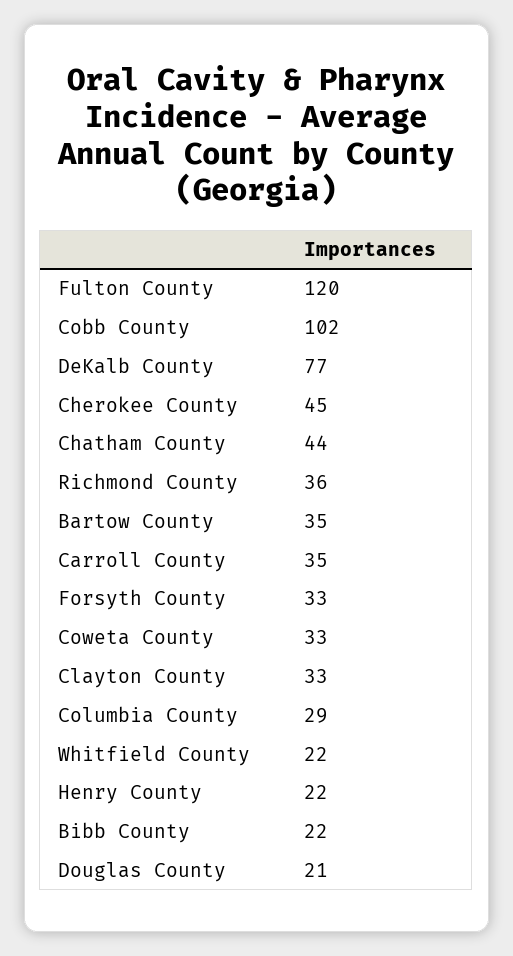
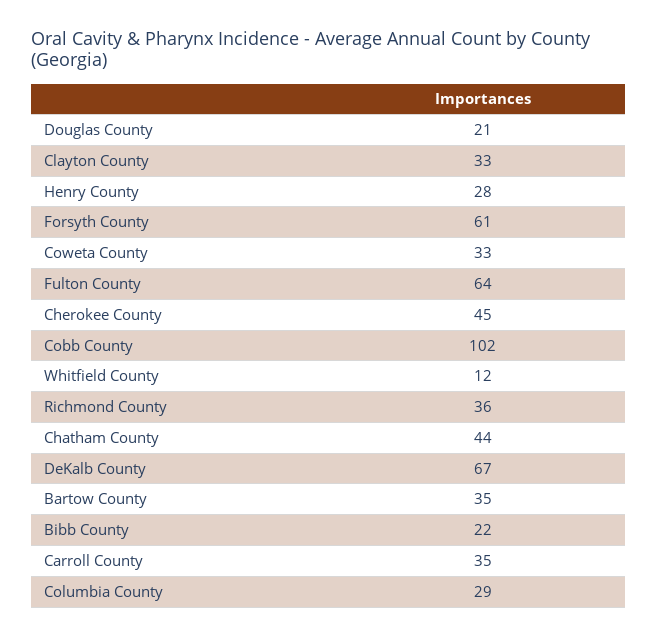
  {
-   "Fulton County": 120,
+   "Fulton County": 64,
    "Cobb County": 102,
-   "DeKalb County": 77,
+   "DeKalb County": 67,
    "Cherokee County": 45,
    "Chatham County": 44,
    "Richmond County": 36,
    "Bartow County": 35,
    "Carroll County": 35,
-   "Forsyth County": 33,
+   "Forsyth County": 61,
    "Coweta County": 33,
    "Clayton County": 33,
    "Columbia County": 29,
-   "Whitfield County": 22,
+   "Whitfield County": 12,
-   "Henry County": 22,
+   "Henry County": 28,
    "Bibb County": 22,
    "Douglas County": 21
  }

